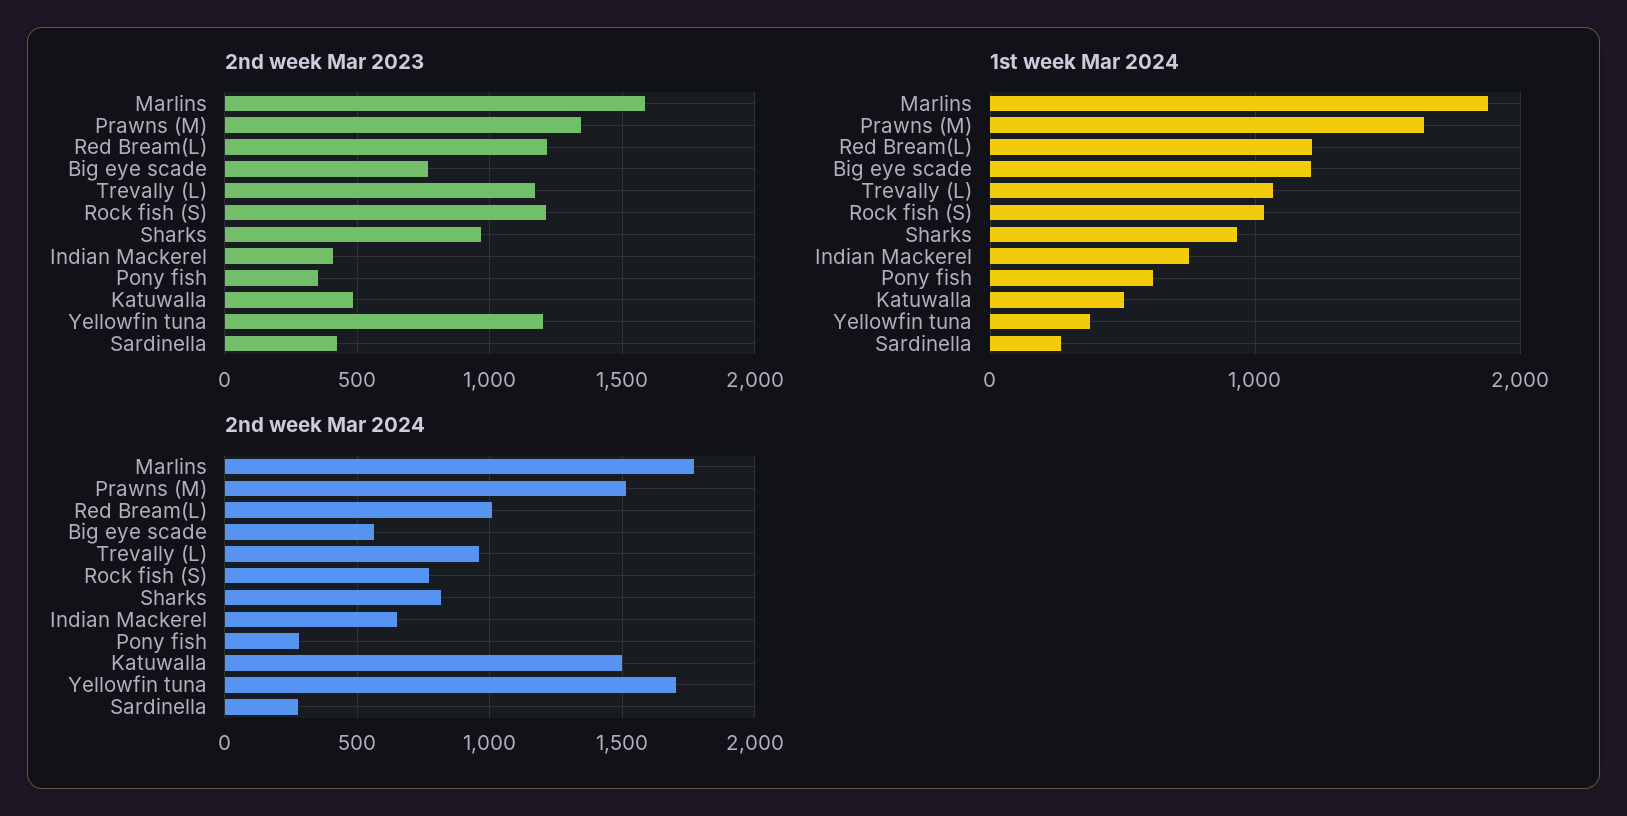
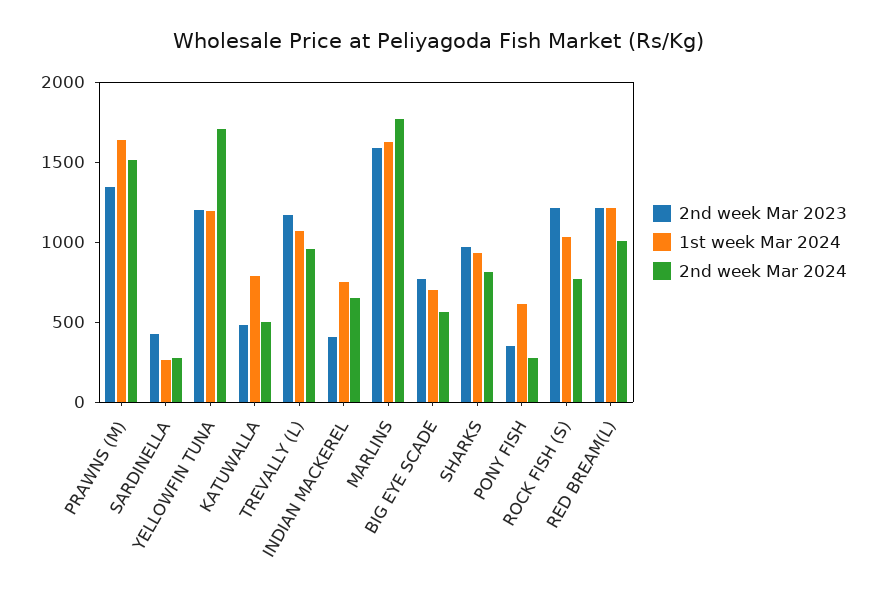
  {
    "2nd week Mar 2023": {
      "Marlins": 1600,
      "Prawns (M)": 1350,
      "Red Bream(L)": 1200,
      "Big eye scade": 750,
      "Trevally (L)": 1150,
      "Rock fish (S)": 1200,
      "Sharks": 950,
      "Indian Mackerel": 400,
      "Pony fish": 350,
      "Katuwalla": 500,
      "Yellowfin tuna": 1200,
      "Sardinella": 450
    },
    "1st week Mar 2024": {
-     "Marlins": 1900,
+     "Marlins": 1600,
      "Prawns (M)": 1600,
      "Red Bream(L)": 1200,
-     "Big eye scade": 1200,
+     "Big eye scade": 700,
      "Trevally (L)": 1100,
      "Rock fish (S)": 1000,
      "Sharks": 900,
      "Indian Mackerel": 800,
      "Pony fish": 600,
-     "Katuwalla": 500,
+     "Katuwalla": 800,
-     "Yellowfin tuna": 400,
+     "Yellowfin tuna": 1200,
      "Sardinella": 300
    },
    "2nd week Mar 2024": {
      "Marlins": 1750,
      "Prawns (M)": 1500,
      "Red Bream(L)": 1000,
      "Big eye scade": 550,
      "Trevally (L)": 950,
      "Rock fish (S)": 750,
      "Sharks": 800,
      "Indian Mackerel": 650,
      "Pony fish": 300,
-     "Katuwalla": 1500,
+     "Katuwalla": 500,
      "Yellowfin tuna": 1700,
      "Sardinella": 300
    }
  }

